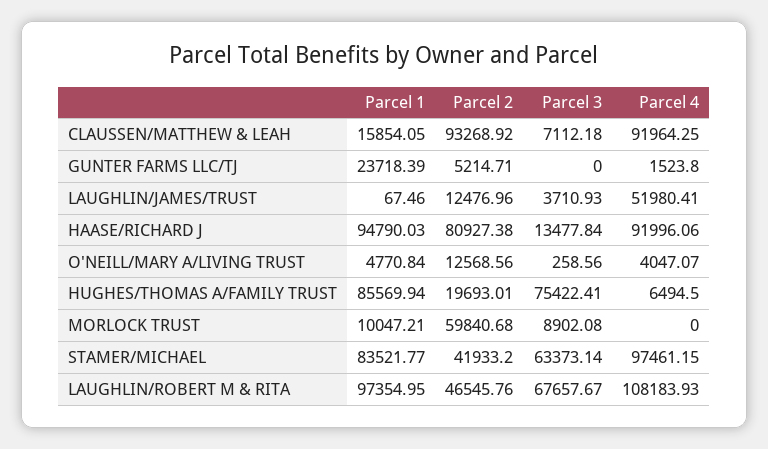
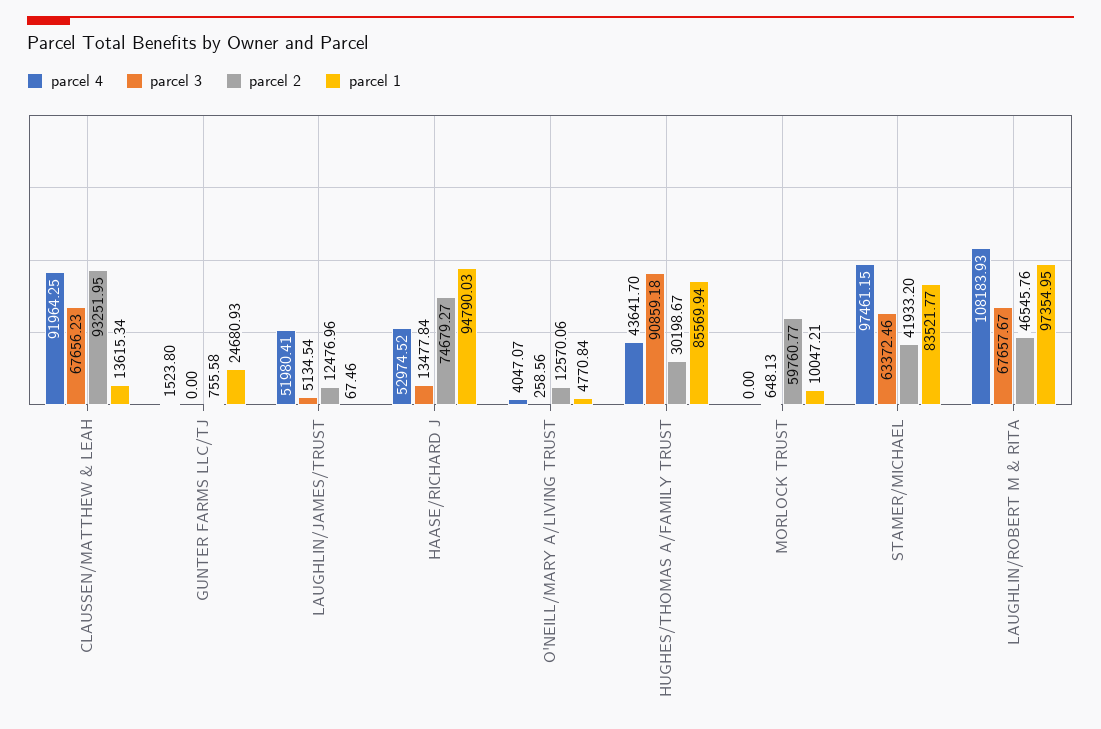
  {
    "Parcel 1": {
-     "CLAUSSEN/MATTHEW & LEAH": 15854.05,
+     "CLAUSSEN/MATTHEW & LEAH": 13615.34,
-     "GUNTER FARMS LLC/TJ": 23718.39,
+     "GUNTER FARMS LLC/TJ": 24680.93,
      "LAUGHLIN/JAMES/TRUST": 67.46,
      "HAASE/RICHARD J": 94790.03,
      "O'NEILL/MARY A/LIVING TRUST": 4770.84,
      "HUGHES/THOMAS A/FAMILY TRUST": 85569.94,
      "MORLOCK TRUST": 10047.21,
      "STAMER/MICHAEL": 83521.77,
      "LAUGHLIN/ROBERT M & RITA": 97354.95
    },
    "Parcel 2": {
-     "CLAUSSEN/MATTHEW & LEAH": 93268.92,
+     "CLAUSSEN/MATTHEW & LEAH": 93251.95,
-     "GUNTER FARMS LLC/TJ": 5214.71,
+     "GUNTER FARMS LLC/TJ": 755.58,
      "LAUGHLIN/JAMES/TRUST": 12476.96,
-     "HAASE/RICHARD J": 80927.38,
+     "HAASE/RICHARD J": 74679.27,
-     "O'NEILL/MARY A/LIVING TRUST": 12568.56,
+     "O'NEILL/MARY A/LIVING TRUST": 12570.06,
-     "HUGHES/THOMAS A/FAMILY TRUST": 19693.01,
+     "HUGHES/THOMAS A/FAMILY TRUST": 30198.67,
-     "MORLOCK TRUST": 59840.68,
+     "MORLOCK TRUST": 59760.77,
      "STAMER/MICHAEL": 41933.2,
      "LAUGHLIN/ROBERT M & RITA": 46545.76
    },
    "Parcel 3": {
-     "CLAUSSEN/MATTHEW & LEAH": 7112.18,
+     "CLAUSSEN/MATTHEW & LEAH": 67656.23,
      "GUNTER FARMS LLC/TJ": 0,
-     "LAUGHLIN/JAMES/TRUST": 3710.93,
+     "LAUGHLIN/JAMES/TRUST": 5134.54,
      "HAASE/RICHARD J": 13477.84,
      "O'NEILL/MARY A/LIVING TRUST": 258.56,
-     "HUGHES/THOMAS A/FAMILY TRUST": 75422.41,
+     "HUGHES/THOMAS A/FAMILY TRUST": 90859.18,
-     "MORLOCK TRUST": 8902.08,
+     "MORLOCK TRUST": 648.13,
-     "STAMER/MICHAEL": 63373.14,
+     "STAMER/MICHAEL": 63372.46,
      "LAUGHLIN/ROBERT M & RITA": 67657.67
    },
    "Parcel 4": {
      "CLAUSSEN/MATTHEW & LEAH": 91964.25,
      "GUNTER FARMS LLC/TJ": 1523.8,
      "LAUGHLIN/JAMES/TRUST": 51980.41,
-     "HAASE/RICHARD J": 91996.06,
+     "HAASE/RICHARD J": 52974.52,
      "O'NEILL/MARY A/LIVING TRUST": 4047.07,
-     "HUGHES/THOMAS A/FAMILY TRUST": 6494.5,
+     "HUGHES/THOMAS A/FAMILY TRUST": 43641.7,
      "MORLOCK TRUST": 0,
      "STAMER/MICHAEL": 97461.15,
      "LAUGHLIN/ROBERT M & RITA": 108183.93
    }
  }

